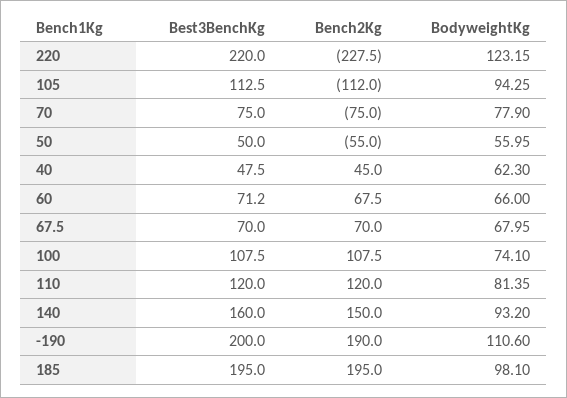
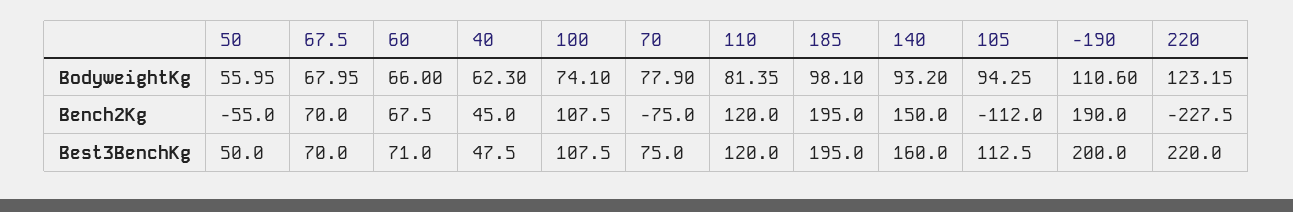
  {
    "Best3BenchKg": {
      "220": 220,
      "105": 112.5,
      "70": 75,
      "50": 50,
      "40": 47.5,
-     "60": 71.2,
+     "60": 71,
      "67.5": 70,
      "100": 107.5,
      "110": 120,
      "140": 160,
      "-190": 200,
      "185": 195
    },
    "Bench2Kg": {
      "220": -227.5,
      "105": -112,
      "70": -75,
      "50": -55,
      "40": 45,
      "60": 67.5,
      "67.5": 70,
      "100": 107.5,
      "110": 120,
      "140": 150,
      "-190": 190,
      "185": 195
    },
    "BodyweightKg": {
      "220": 123.15,
      "105": 94.25,
      "70": 77.9,
      "50": 55.95,
      "40": 62.3,
      "60": 66,
      "67.5": 67.95,
      "100": 74.1,
      "110": 81.35,
      "140": 93.2,
      "-190": 110.6,
      "185": 98.1
    }
  }

